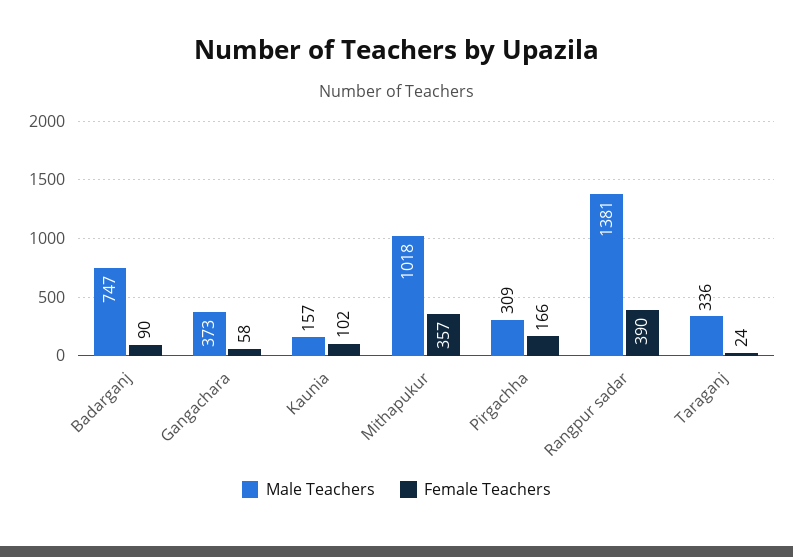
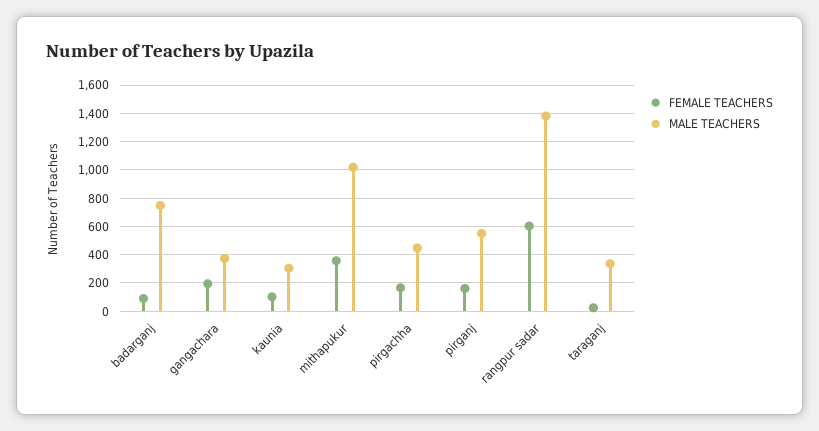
  {
    "Male Teachers": {
      "Badarganj": 747,
      "Gangachara": 373,
-     "Kaunia": 157,
+     "Kaunia": 300,
      "Mithapukur": 1018,
-     "Pirgachha": 309,
+     "Pirgachha": 450,
      "Rangpur sadar": 1381,
-     "Taraganj": 336
+     "Taraganj": 336,
+     "pirganj": 550
    },
    "Female Teachers": {
      "Badarganj": 90,
-     "Gangachara": 58,
+     "Gangachara": 200,
      "Kaunia": 102,
      "Mithapukur": 357,
      "Pirgachha": 166,
-     "Rangpur sadar": 390,
+     "Rangpur sadar": 600,
-     "Taraganj": 24
+     "Taraganj": 24,
+     "pirganj": 150
    }
  }

